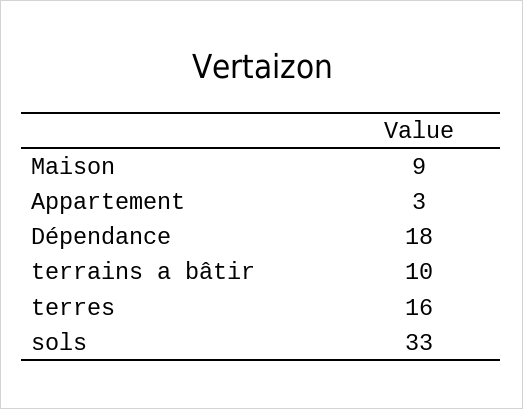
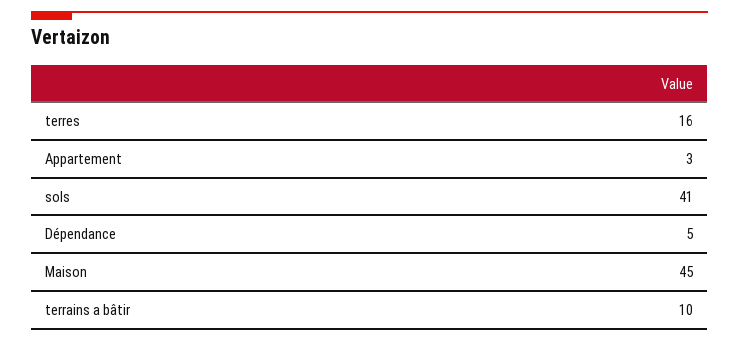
  {
-   "Maison": 9,
+   "Maison": 45,
    "Appartement": 3,
-   "Dépendance": 18,
+   "Dépendance": 5,
    "terrains a bâtir": 10,
    "terres": 16,
-   "sols": 33
+   "sols": 41
  }

